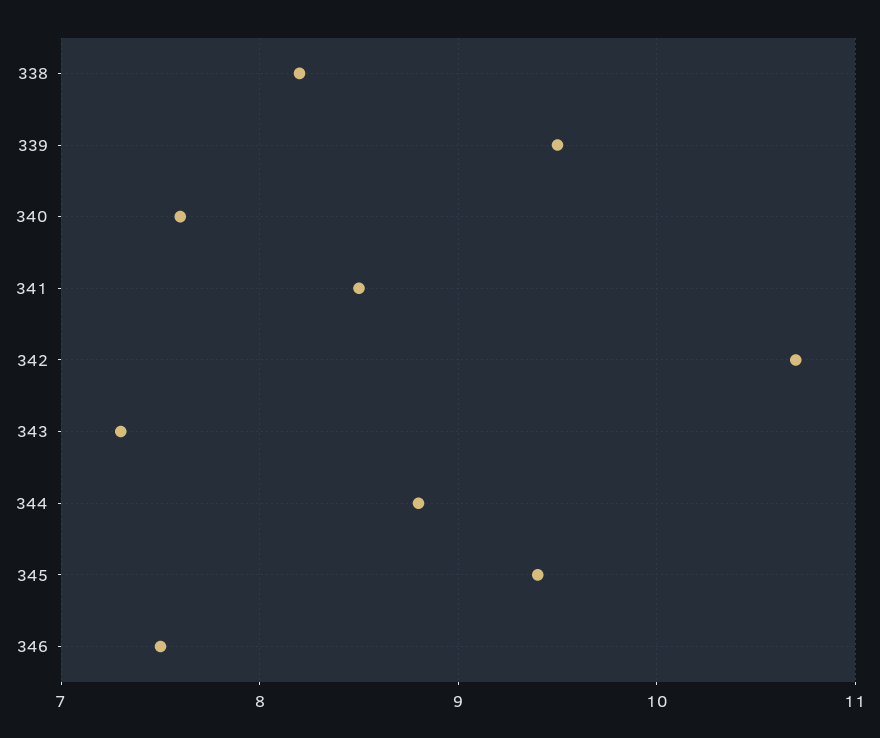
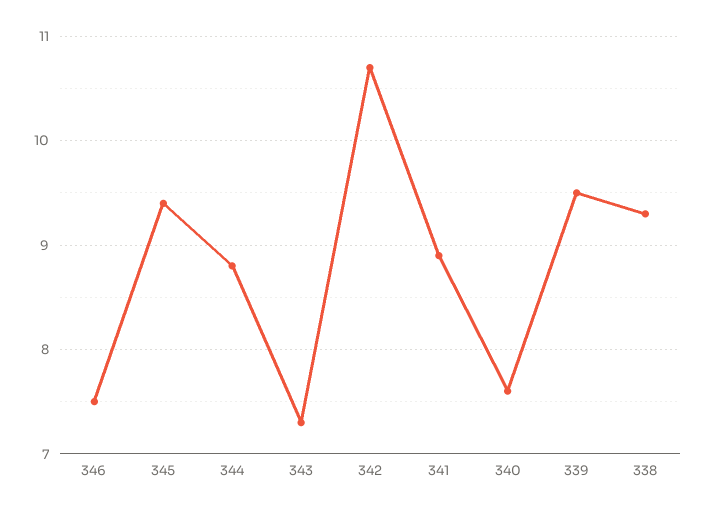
  {
-   "338": 8.2,
+   "338": 9.3,
    "339": 9.5,
    "340": 7.6,
-   "341": 8.5,
+   "341": 8.9,
    "342": 10.7,
    "343": 7.3,
    "344": 8.8,
    "345": 9.4,
    "346": 7.5
  }

